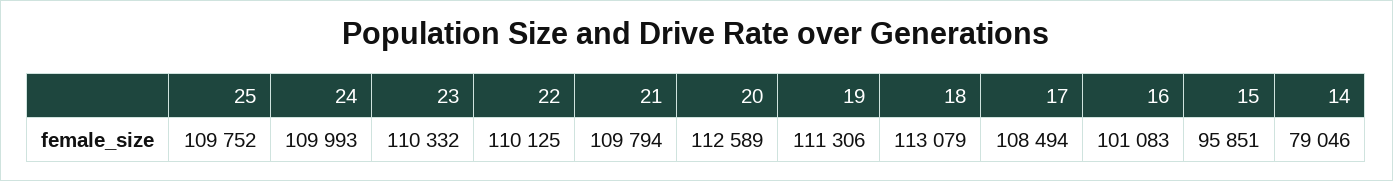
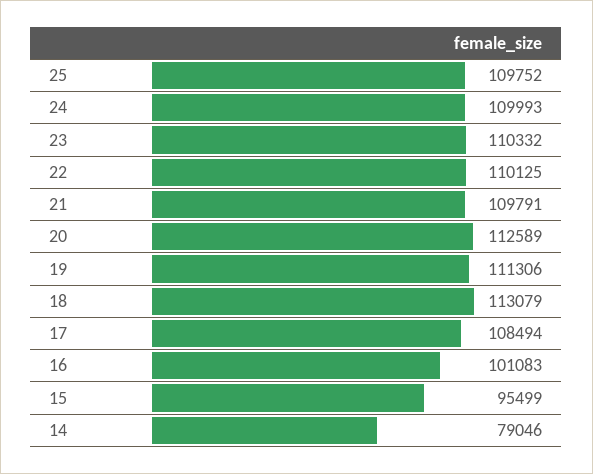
  {
    "25": 109752,
    "24": 109993,
    "23": 110332,
    "22": 110125,
-   "21": 109794,
+   "21": 109791,
    "20": 112589,
    "19": 111306,
    "18": 113079,
    "17": 108494,
    "16": 101083,
-   "15": 95851,
+   "15": 95499,
    "14": 79046
  }

